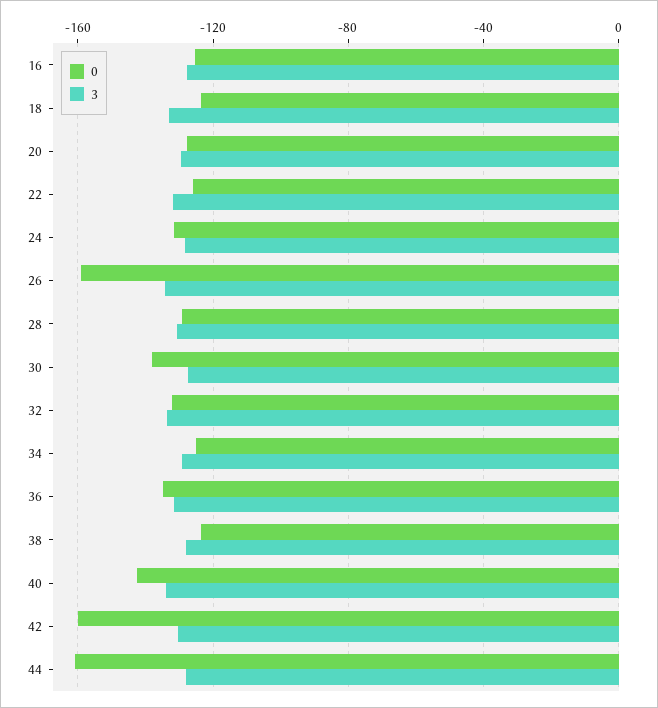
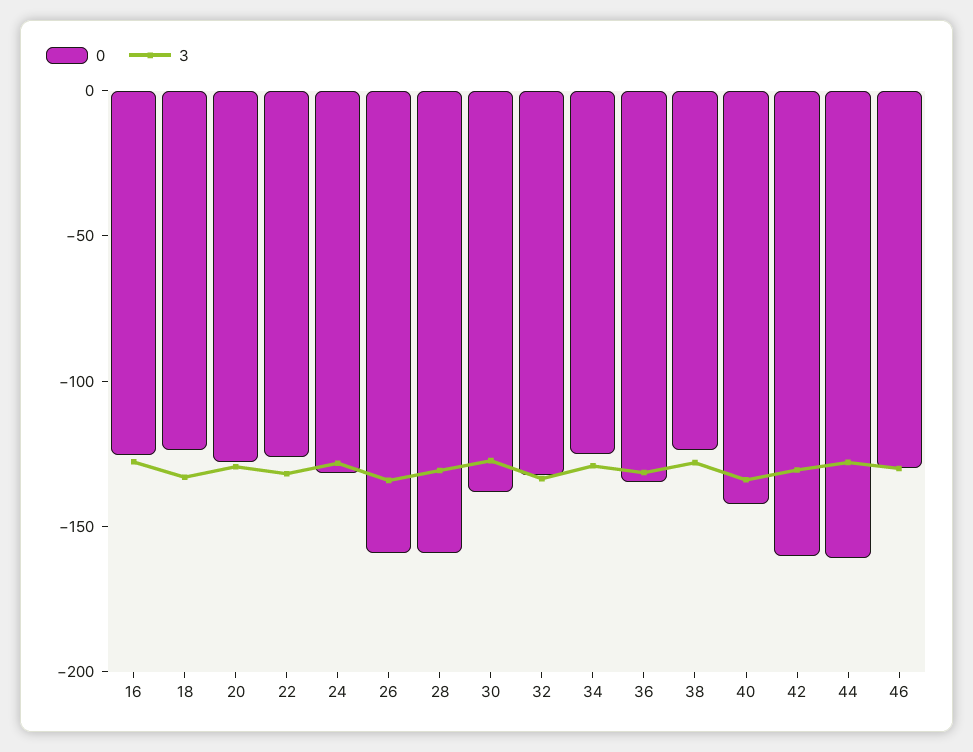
  {
    "0": {
      "16": -125,
      "18": -125,
      "20": -130,
      "22": -125,
      "24": -130,
      "26": -160,
-     "28": -130,
+     "28": -160,
      "30": -140,
      "32": -130,
      "34": -125,
      "36": -135,
      "38": -125,
      "40": -140,
      "42": -160,
-     "44": -160
+     "44": -160,
+     "46": -130
    },
    "3": {
      "16": -130,
      "18": -135,
      "20": -130,
      "22": -130,
      "24": -130,
      "26": -135,
      "28": -130,
      "30": -125,
      "32": -135,
      "34": -130,
      "36": -130,
      "38": -130,
      "40": -135,
      "42": -130,
-     "44": -130
+     "44": -130,
+     "46": -130
    }
  }

